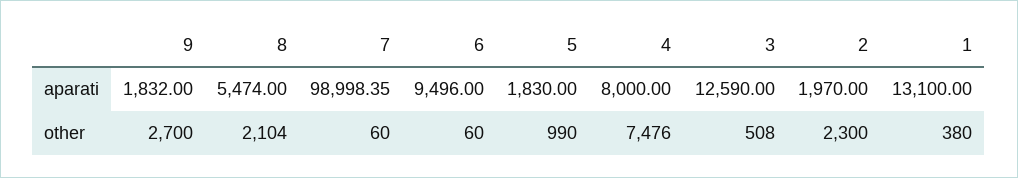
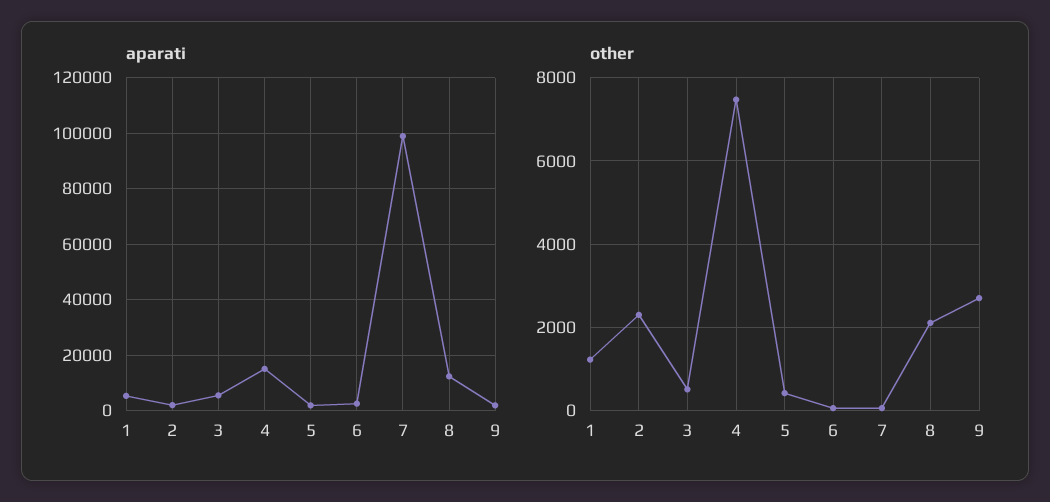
  {
    "aparati": {
      "9": 1832,
-     "8": 5474,
+     "8": 12500,
      "7": 98998.35,
-     "6": 9496,
+     "6": 2500,
      "5": 1830,
-     "4": 8000,
+     "4": 15000,
-     "3": 12590,
+     "3": 5000,
      "2": 1970,
-     "1": 13100
+     "1": 5000
    },
    "other": {
      "9": 2700,
      "8": 2104,
      "7": 60,
      "6": 60,
-     "5": 990,
+     "5": 400,
      "4": 7476,
      "3": 508,
      "2": 2300,
-     "1": 380
+     "1": 1200
    }
  }

